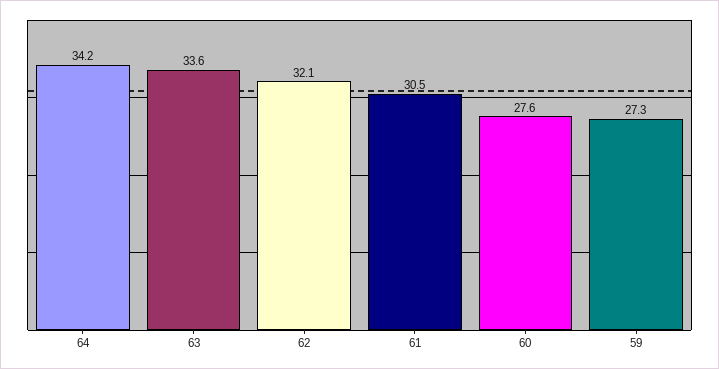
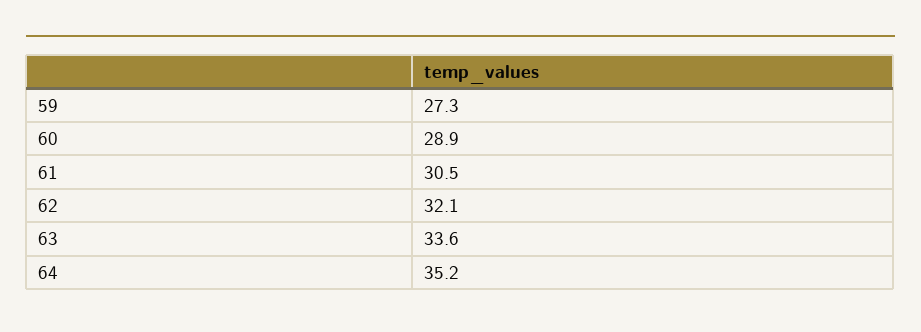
  {
-   "64": 34.2,
+   "64": 35.2,
    "63": 33.6,
    "62": 32.1,
    "61": 30.5,
-   "60": 27.6,
+   "60": 28.9,
    "59": 27.3
  }

